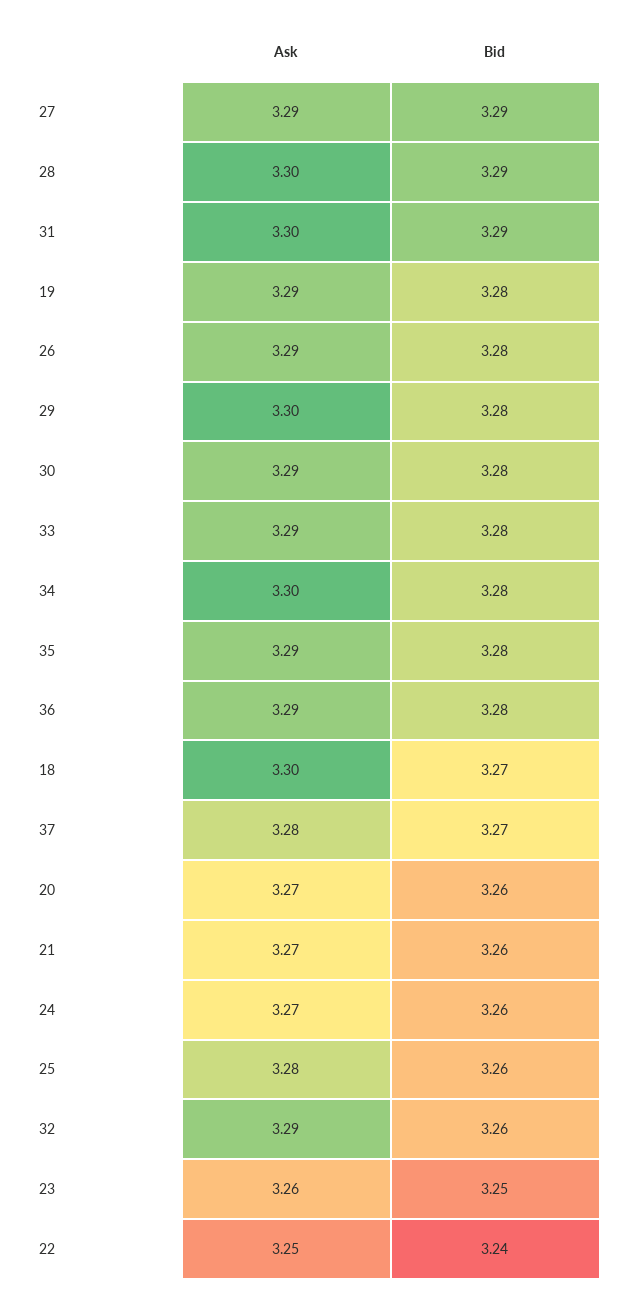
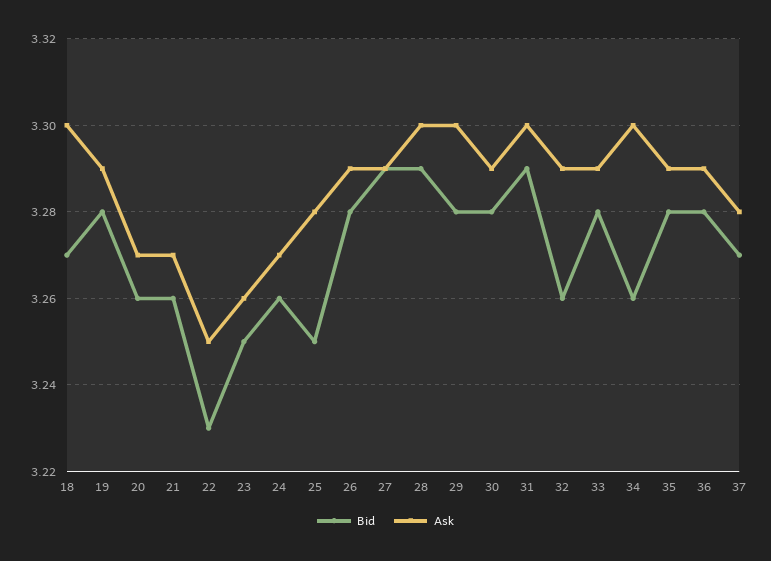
  {
    "Ask": {
      "27": 3.29,
      "28": 3.3,
      "31": 3.3,
      "19": 3.29,
      "26": 3.29,
      "29": 3.3,
      "30": 3.29,
      "33": 3.29,
      "34": 3.3,
      "35": 3.29,
      "36": 3.29,
      "18": 3.3,
      "37": 3.28,
      "20": 3.27,
      "21": 3.27,
      "24": 3.27,
      "25": 3.28,
      "32": 3.29,
      "23": 3.26,
      "22": 3.25
    },
    "Bid": {
      "27": 3.29,
      "28": 3.29,
      "31": 3.29,
      "19": 3.28,
      "26": 3.28,
      "29": 3.28,
      "30": 3.28,
      "33": 3.28,
-     "34": 3.28,
+     "34": 3.26,
      "35": 3.28,
      "36": 3.28,
      "18": 3.27,
      "37": 3.27,
      "20": 3.26,
      "21": 3.26,
      "24": 3.26,
-     "25": 3.26,
+     "25": 3.25,
      "32": 3.26,
      "23": 3.25,
-     "22": 3.24
+     "22": 3.23
    }
  }

